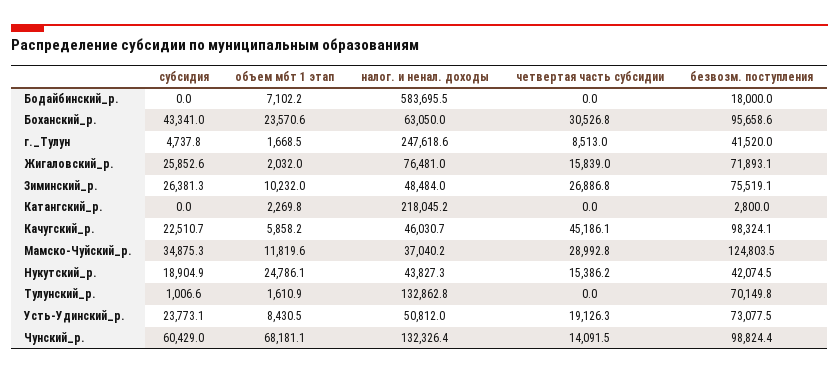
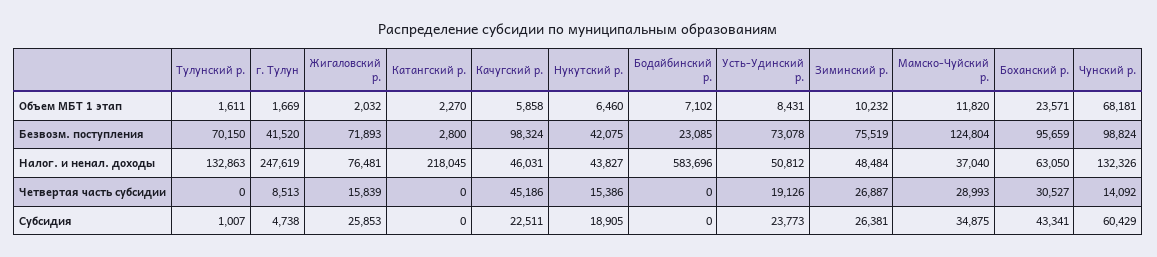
  {
    "субсидия": {
      "Бодайбинский_р.": 0,
      "Боханский_р.": 43341,
      "г._Тулун": 4737.8,
      "Жигаловский_р.": 25852.6,
      "Зиминский_р.": 26381.3,
      "Катангский_р.": 0,
      "Качугский_р.": 22510.7,
      "Мамско-Чуйский_р.": 34875.3,
      "Нукутский_р.": 18904.9,
      "Тулунский_р.": 1006.6,
      "Усть-Удинский_р.": 23773.1,
      "Чунский_р.": 60429
    },
    "объем мбт 1 этап": {
      "Бодайбинский_р.": 7102.2,
      "Боханский_р.": 23570.6,
      "г._Тулун": 1668.5,
      "Жигаловский_р.": 2032,
      "Зиминский_р.": 10232,
      "Катангский_р.": 2269.8,
      "Качугский_р.": 5858.2,
      "Мамско-Чуйский_р.": 11819.6,
-     "Нукутский_р.": 24786.1,
+     "Нукутский_р.": 6460,
      "Тулунский_р.": 1610.9,
      "Усть-Удинский_р.": 8430.5,
      "Чунский_р.": 68181.1
    },
    "налог. и ненал. доходы": {
      "Бодайбинский_р.": 583695.5,
      "Боханский_р.": 63050,
      "г._Тулун": 247618.6,
      "Жигаловский_р.": 76481,
      "Зиминский_р.": 48484,
      "Катангский_р.": 218045.2,
      "Качугский_р.": 46030.7,
      "Мамско-Чуйский_р.": 37040.2,
      "Нукутский_р.": 43827.3,
      "Тулунский_р.": 132862.8,
      "Усть-Удинский_р.": 50812,
      "Чунский_р.": 132326.4
    },
    "четвертая часть субсидии": {
      "Бодайбинский_р.": 0,
      "Боханский_р.": 30526.8,
      "г._Тулун": 8513,
      "Жигаловский_р.": 15839,
      "Зиминский_р.": 26886.8,
      "Катангский_р.": 0,
      "Качугский_р.": 45186.1,
      "Мамско-Чуйский_р.": 28992.8,
      "Нукутский_р.": 15386.2,
      "Тулунский_р.": 0,
      "Усть-Удинский_р.": 19126.3,
      "Чунский_р.": 14091.5
    },
    "безвозм. поступления": {
-     "Бодайбинский_р.": 18000,
+     "Бодайбинский_р.": 23085,
      "Боханский_р.": 95658.6,
      "г._Тулун": 41520,
      "Жигаловский_р.": 71893.1,
      "Зиминский_р.": 75519.1,
      "Катангский_р.": 2800,
      "Качугский_р.": 98324.1,
      "Мамско-Чуйский_р.": 124803.5,
      "Нукутский_р.": 42074.5,
      "Тулунский_р.": 70149.8,
      "Усть-Удинский_р.": 73077.5,
      "Чунский_р.": 98824.4
    }
  }

